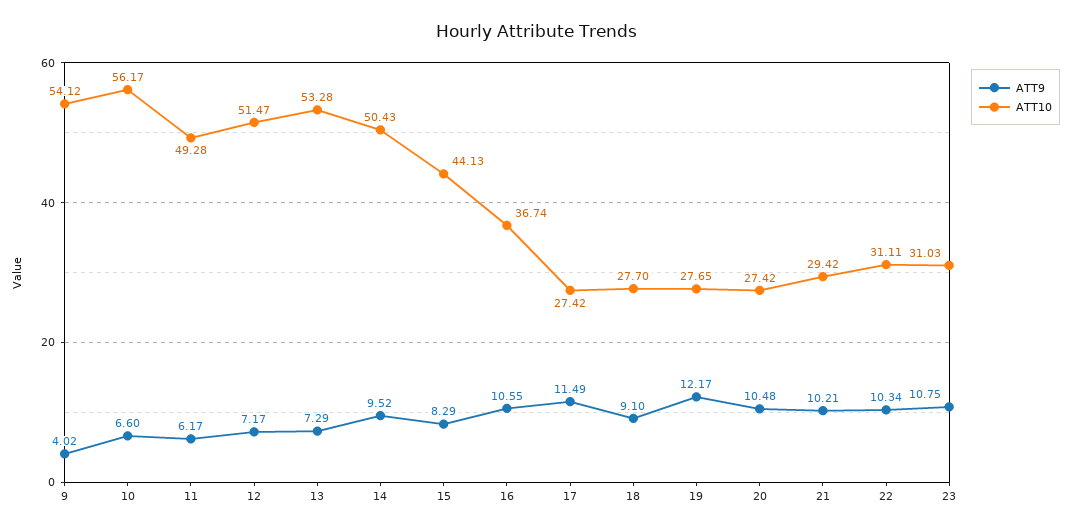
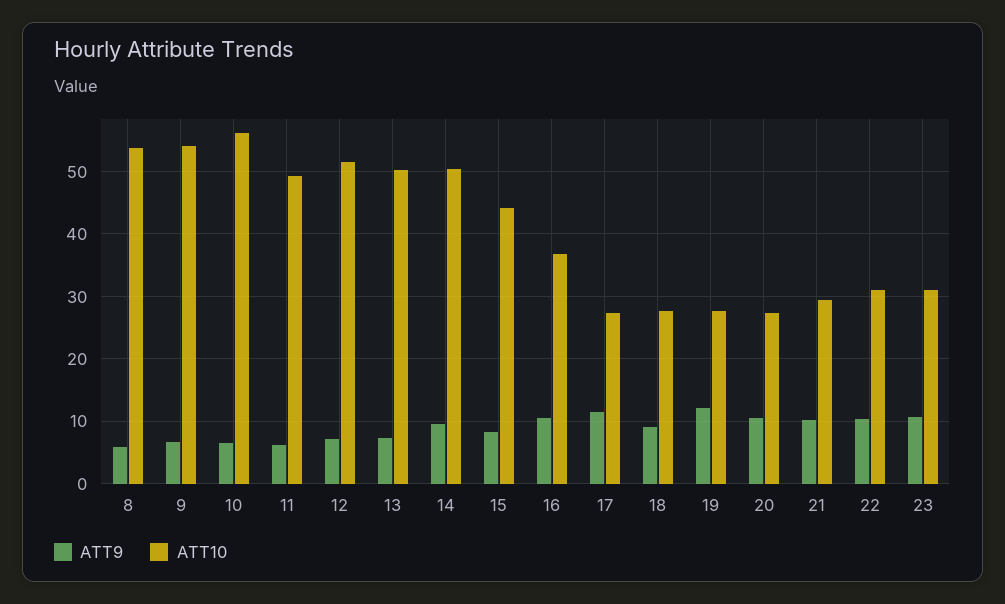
  {
    "ATT9": {
-     "9": 4.02,
+     "9": 7,
      "10": 6.6,
      "11": 6.17,
      "12": 7.17,
      "13": 7.29,
      "14": 9.52,
      "15": 8.29,
      "16": 10.55,
      "17": 11.49,
      "18": 9.1,
      "19": 12.17,
      "20": 10.48,
      "21": 10.21,
      "22": 10.34,
-     "23": 10.75
+     "23": 10.75,
+     "8": 6
    },
    "ATT10": {
      "9": 54.12,
      "10": 56.17,
      "11": 49.28,
      "12": 51.47,
-     "13": 53.28,
+     "13": 50,
      "14": 50.43,
      "15": 44.13,
      "16": 36.74,
      "17": 27.42,
      "18": 27.7,
      "19": 27.65,
      "20": 27.42,
      "21": 29.42,
      "22": 31.11,
-     "23": 31.03
+     "23": 31.03,
+     "8": 54
    }
  }

